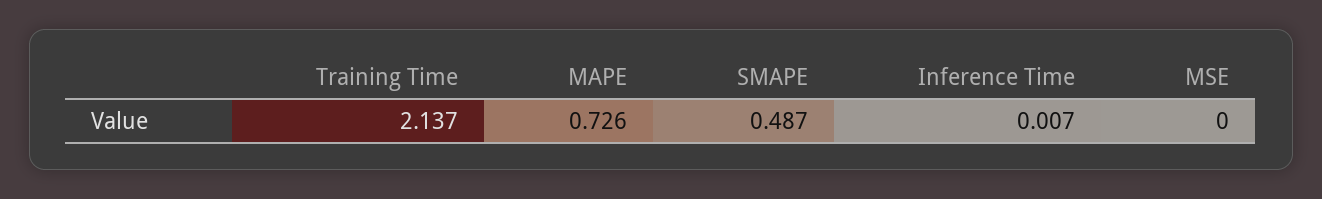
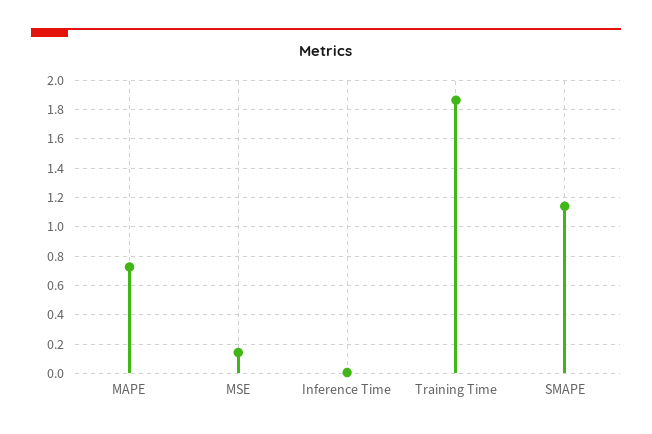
  {
-   "Training Time": 2.137,
+   "Training Time": 1.85,
    "MAPE": 0.726,
-   "SMAPE": 0.487,
+   "SMAPE": 1.15,
    "Inference Time": 0.007,
-   "MSE": 0
+   "MSE": 0.15
  }

